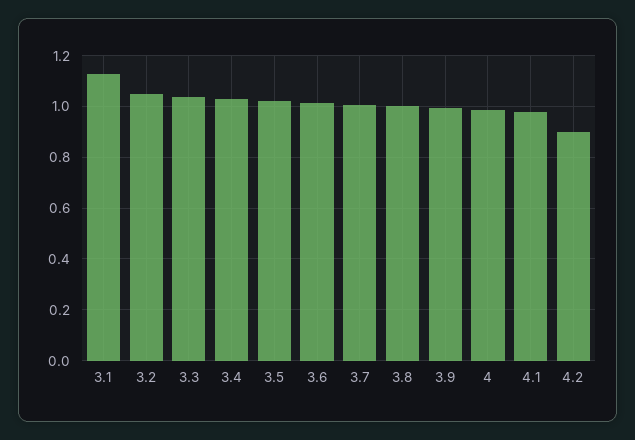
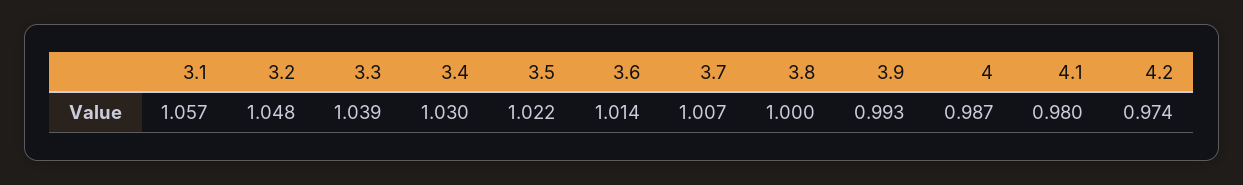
  {
-   "3.1": 1.125,
+   "3.1": 1.057,
    "3.2": 1.048,
    "3.3": 1.039,
    "3.4": 1.03,
    "3.5": 1.022,
    "3.6": 1.014,
    "3.7": 1.007,
    "3.8": 1,
    "3.9": 0.993,
    "4": 0.987,
    "4.1": 0.98,
-   "4.2": 0.9
+   "4.2": 0.974
  }

